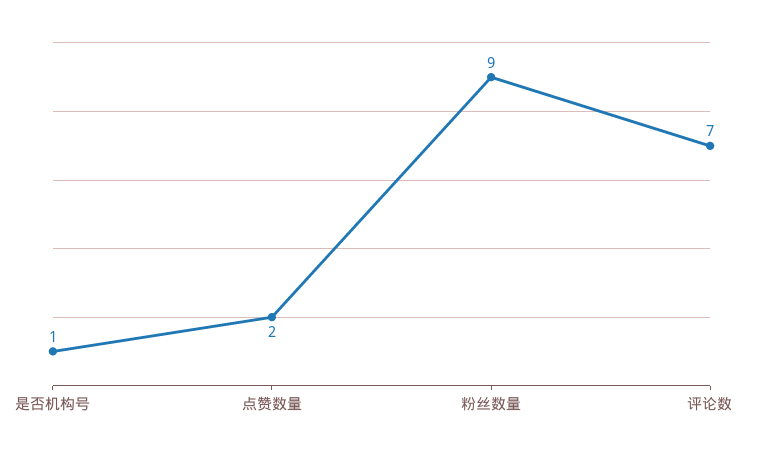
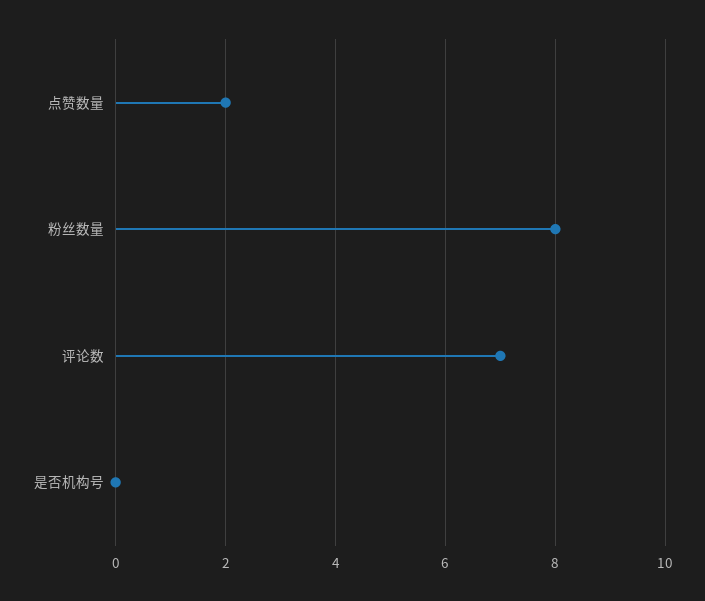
  {
-   "是否机构号": 1,
+   "是否机构号": 0,
    "点赞数量": 2,
-   "粉丝数量": 9,
+   "粉丝数量": 8,
    "评论数": 7
  }

